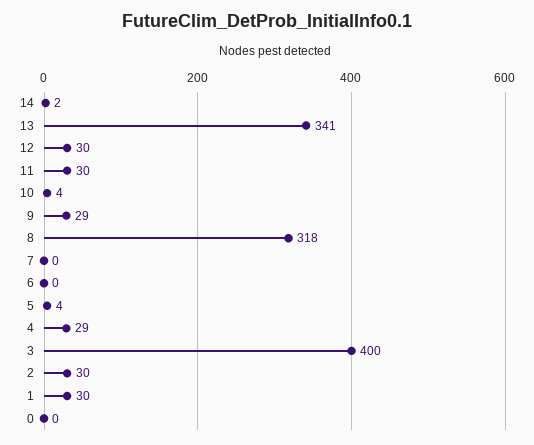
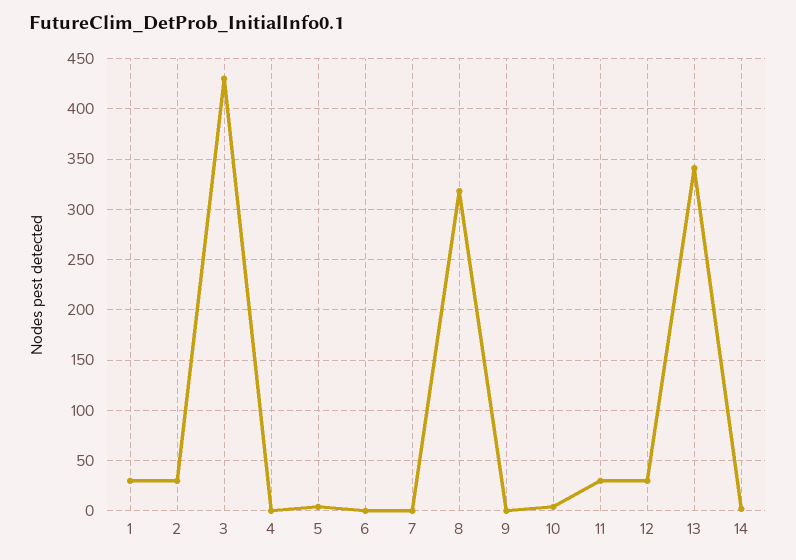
  {
    "14": 2,
    "13": 341,
    "12": 30,
    "11": 30,
    "10": 4,
-   "9": 29,
+   "9": 0,
    "8": 318,
    "7": 0,
    "6": 0,
    "5": 4,
-   "4": 29,
+   "4": 0,
-   "3": 400,
+   "3": 430,
    "2": 30,
-   "1": 30,
+   "1": 30
-   "0": 0
  }

